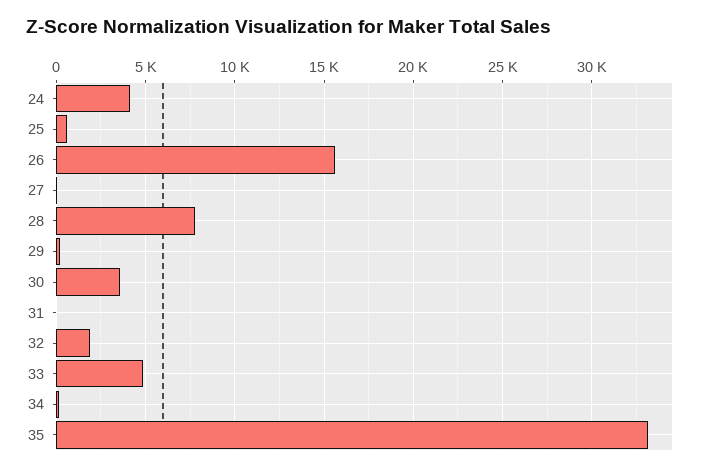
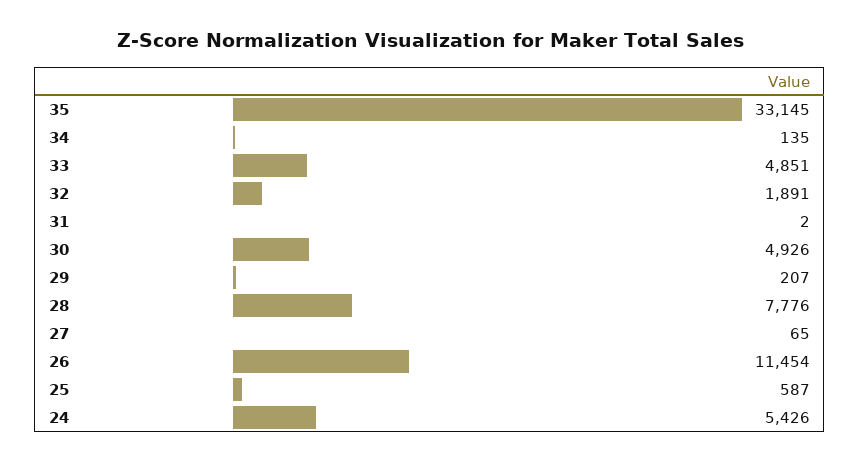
  {
-   "24": 4000,
+   "24": 5426,
    "25": 587,
-   "26": 15500,
+   "26": 11454,
    "27": 65,
    "28": 7776,
    "29": 207,
-   "30": 3500,
+   "30": 4926,
    "31": 2,
    "32": 1891,
    "33": 4851,
    "34": 135,
    "35": 33145
  }

